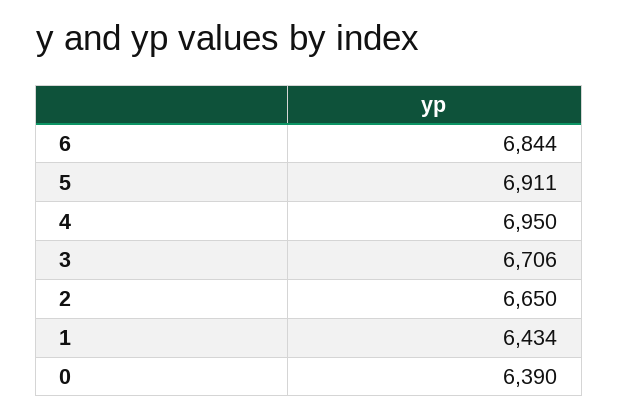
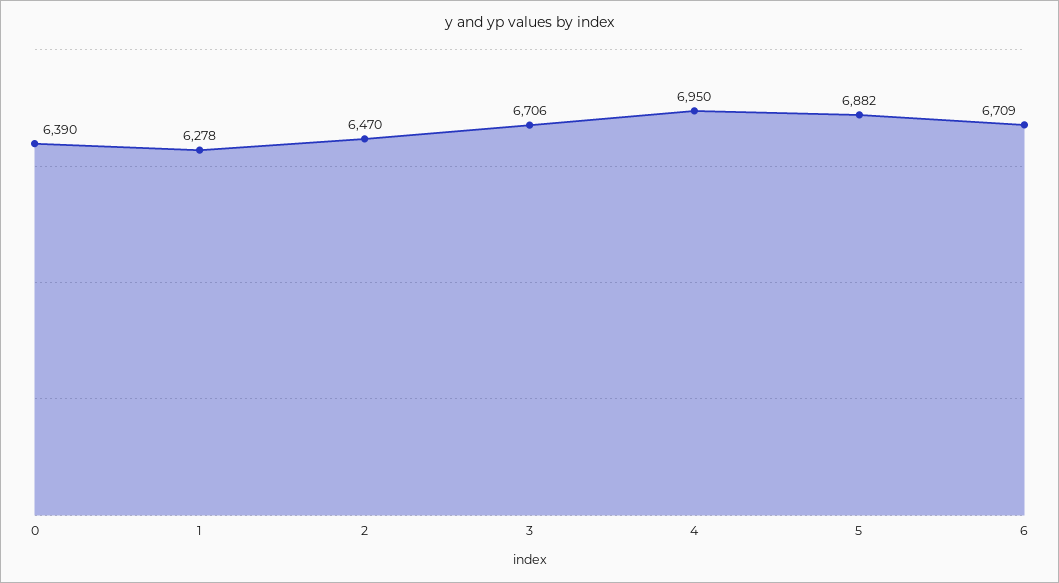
  {
-   "6": 6844,
+   "6": 6709,
-   "5": 6911,
+   "5": 6882,
    "4": 6950,
    "3": 6706,
-   "2": 6650,
+   "2": 6470,
-   "1": 6434,
+   "1": 6278,
    "0": 6390
  }

